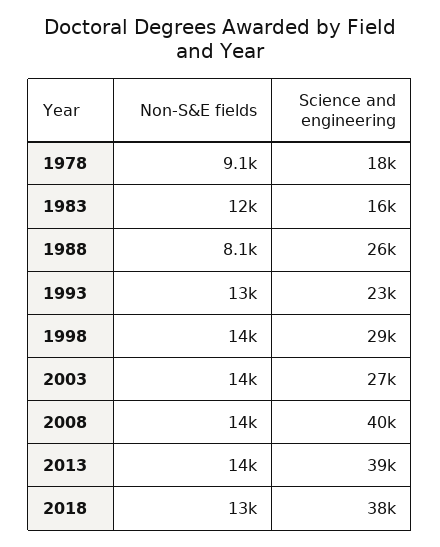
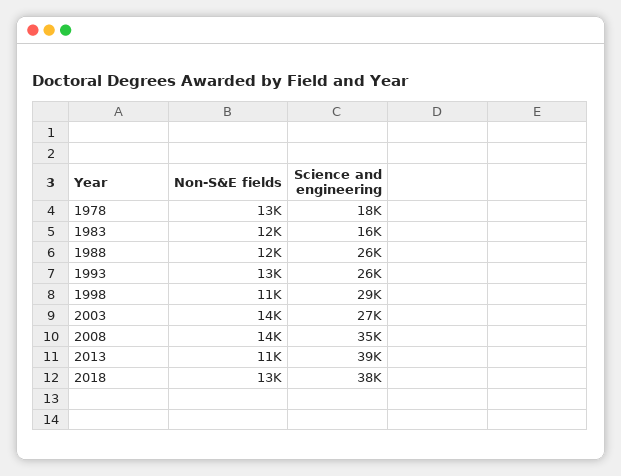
  {
    "Non-S&E fields": {
-     "1978": 9100,
+     "1978": 13000,
      "1983": 12000,
-     "1988": 8100,
+     "1988": 12000,
      "1993": 13000,
-     "1998": 14000,
+     "1998": 11000,
      "2003": 14000,
      "2008": 14000,
-     "2013": 14000,
+     "2013": 11000,
      "2018": 13000
    },
    "Science and engineering": {
      "1978": 18000,
      "1983": 16000,
      "1988": 26000,
-     "1993": 23000,
+     "1993": 26000,
      "1998": 29000,
      "2003": 27000,
-     "2008": 40000,
+     "2008": 35000,
      "2013": 39000,
      "2018": 38000
    }
  }

